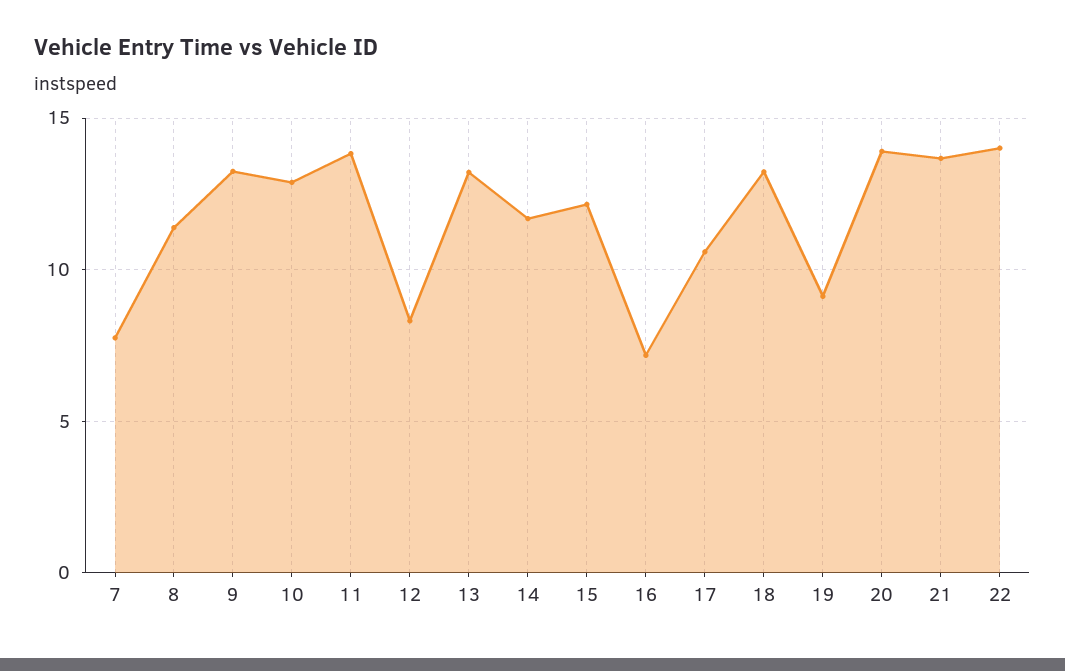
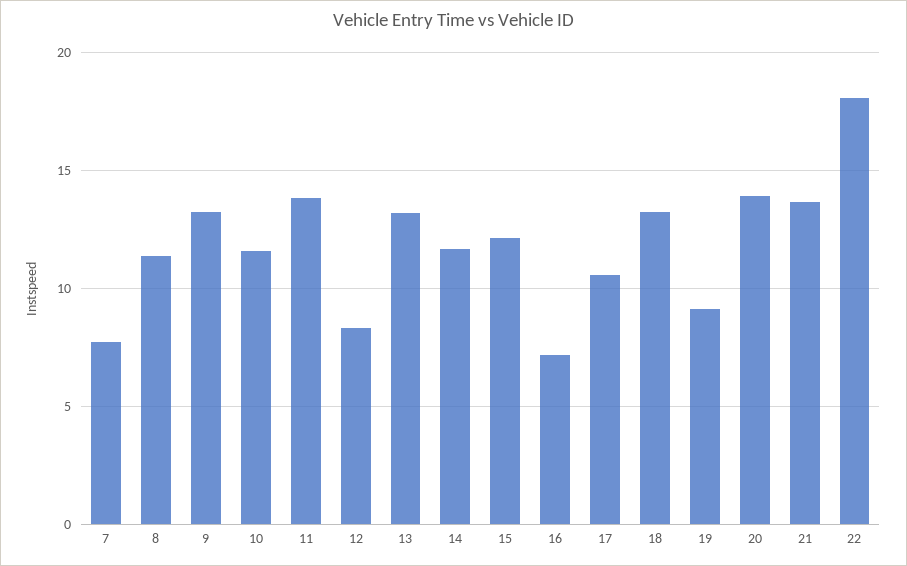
  {
    "7": 8,
    "8": 11.5,
    "9": 13,
-   "10": 13,
+   "10": 11.5,
    "11": 14,
    "12": 8.5,
    "13": 13,
    "14": 11.5,
    "15": 12,
    "16": 7,
    "17": 10.5,
    "18": 13,
    "19": 9,
    "20": 14,
    "21": 13.5,
-   "22": 14
+   "22": 18
  }

